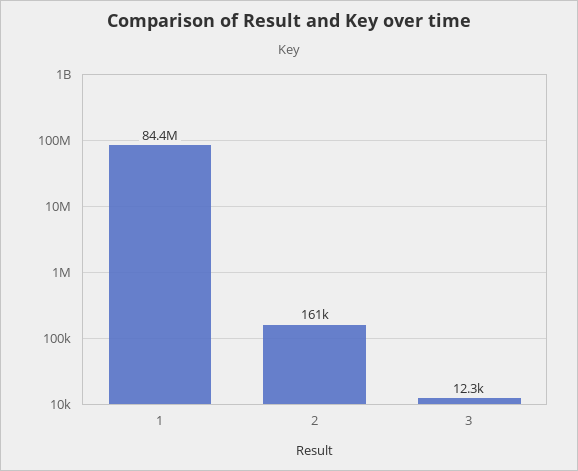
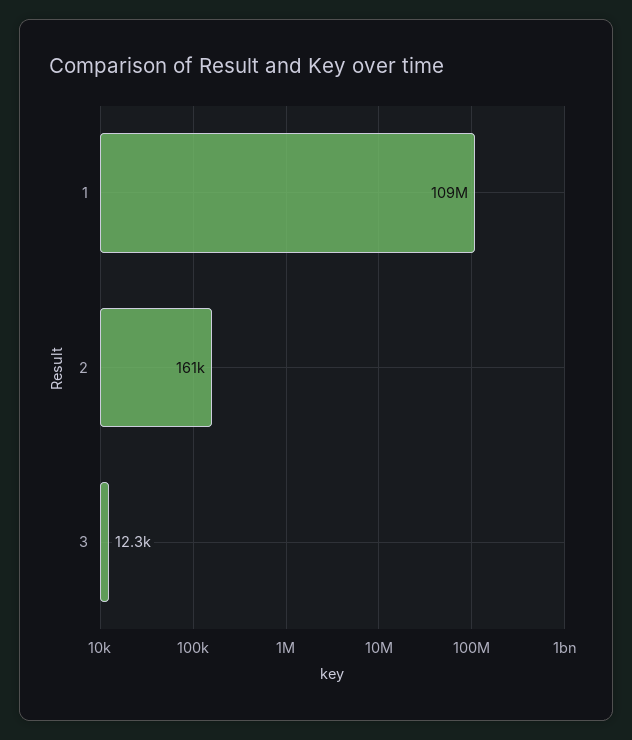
  {
-   "1": 84400000,
+   "1": 109000000,
    "2": 161000,
    "3": 12300
  }

